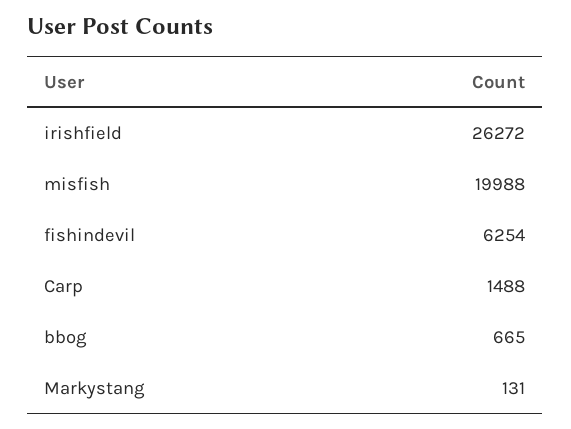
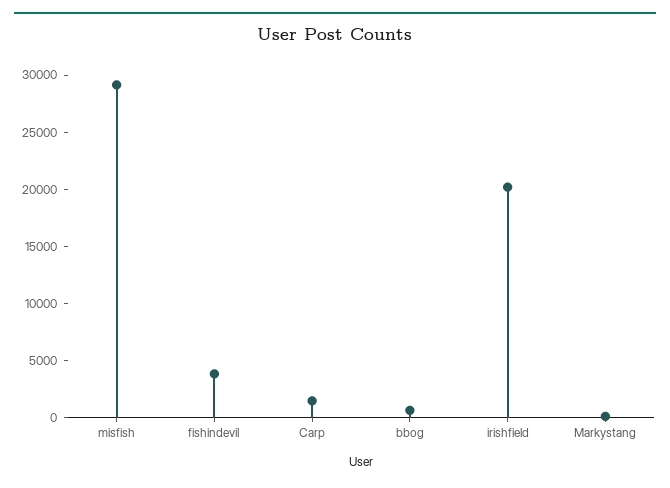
  {
-   "irishfield": 26272,
+   "irishfield": 20000,
-   "misfish": 19988,
+   "misfish": 29000,
-   "fishindevil": 6254,
+   "fishindevil": 4000,
    "Carp": 1488,
    "bbog": 665,
    "Markystang": 131
  }

